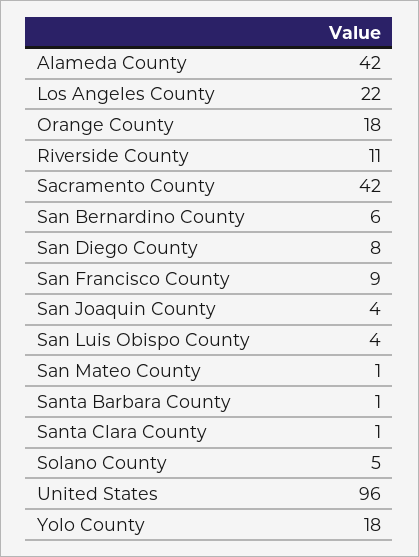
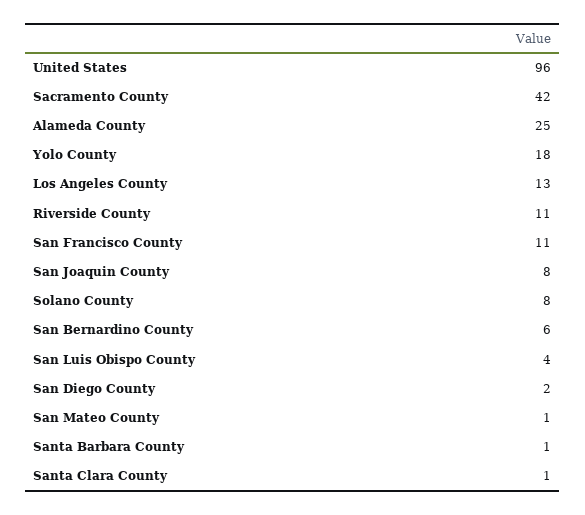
  {
-   "Alameda County": 42,
+   "Alameda County": 25,
-   "Los Angeles County": 22,
+   "Los Angeles County": 13,
-   "Orange County": 18,
    "Riverside County": 11,
    "Sacramento County": 42,
    "San Bernardino County": 6,
-   "San Diego County": 8,
+   "San Diego County": 2,
-   "San Francisco County": 9,
+   "San Francisco County": 11,
-   "San Joaquin County": 4,
+   "San Joaquin County": 8,
    "San Luis Obispo County": 4,
    "San Mateo County": 1,
    "Santa Barbara County": 1,
    "Santa Clara County": 1,
-   "Solano County": 5,
+   "Solano County": 8,
    "United States": 96,
    "Yolo County": 18
  }

